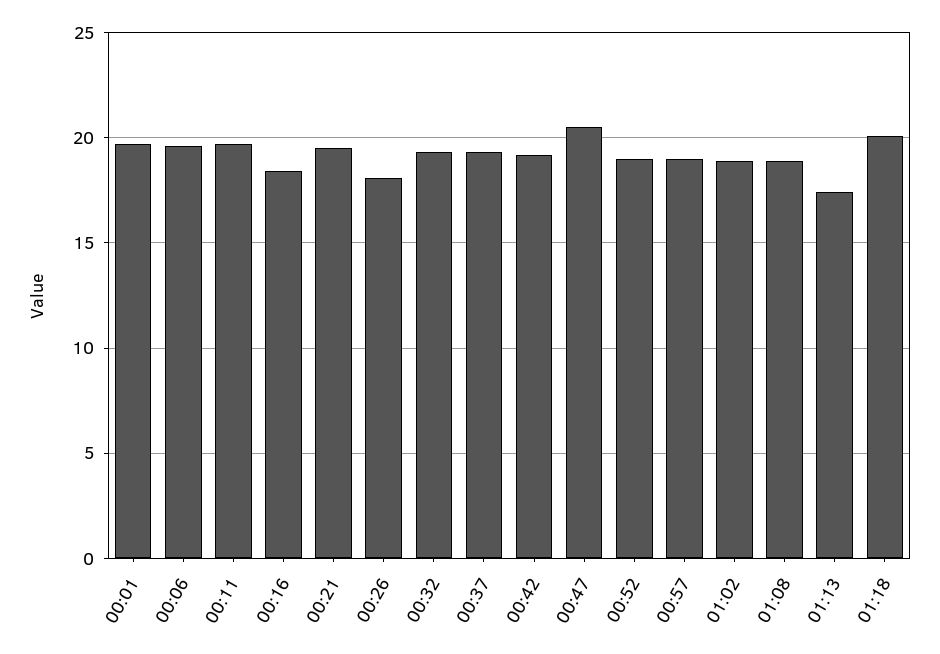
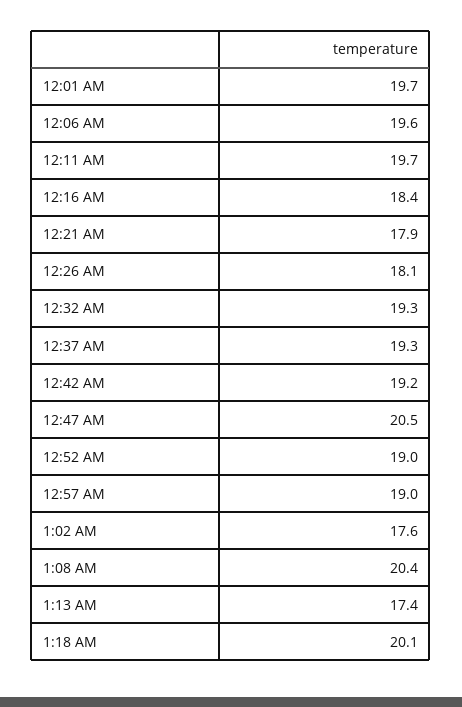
  {
    "00:01": 19.7,
    "00:06": 19.6,
    "00:11": 19.7,
    "00:16": 18.4,
-   "00:21": 19.5,
+   "00:21": 17.9,
    "00:26": 18.1,
    "00:32": 19.3,
    "00:37": 19.3,
    "00:42": 19.2,
    "00:47": 20.5,
    "00:52": 19,
    "00:57": 19,
-   "01:02": 19,
+   "01:02": 17.6,
-   "01:08": 19,
+   "01:08": 20.4,
    "01:13": 17.4,
    "01:18": 20.1
  }

